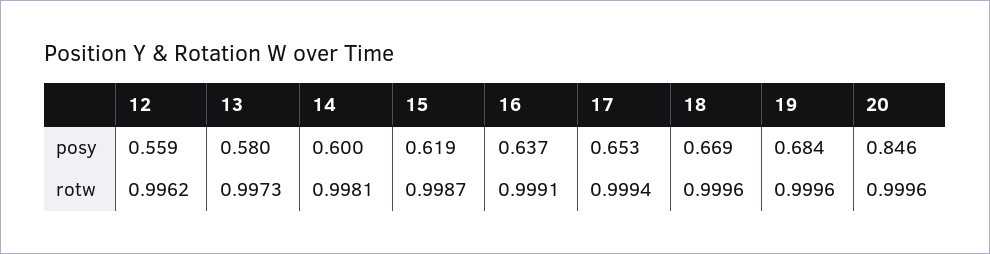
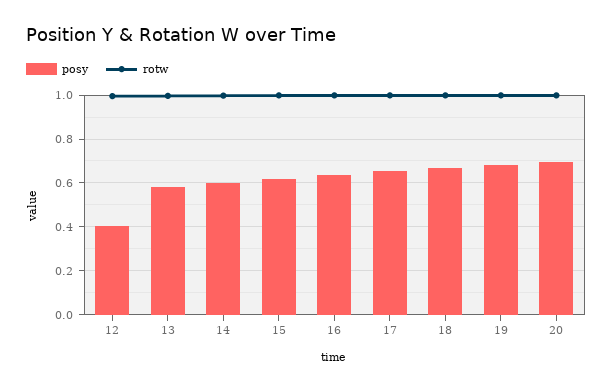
  {
    "posy": {
-     "12": 0.559,
+     "12": 0.4,
      "13": 0.58,
      "14": 0.6,
      "15": 0.619,
      "16": 0.637,
      "17": 0.653,
      "18": 0.669,
      "19": 0.684,
-     "20": 0.846
+     "20": 0.7
    },
    "rotw": {
      "12": 0.9962,
      "13": 0.9973,
      "14": 0.9981,
      "15": 0.9987,
      "16": 0.9991,
      "17": 0.9994,
      "18": 0.9996,
      "19": 0.9996,
      "20": 0.9996
    }
  }

